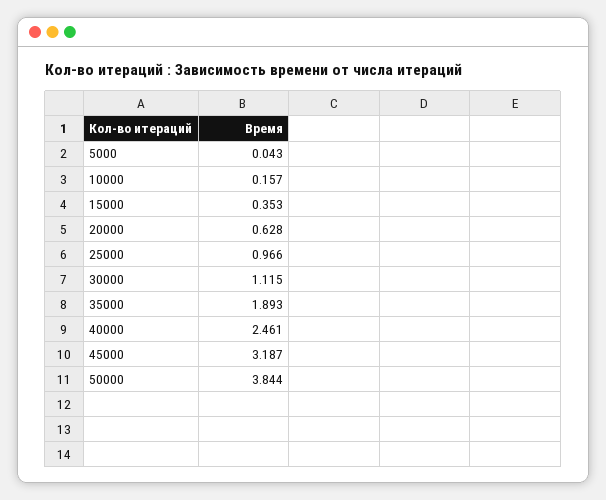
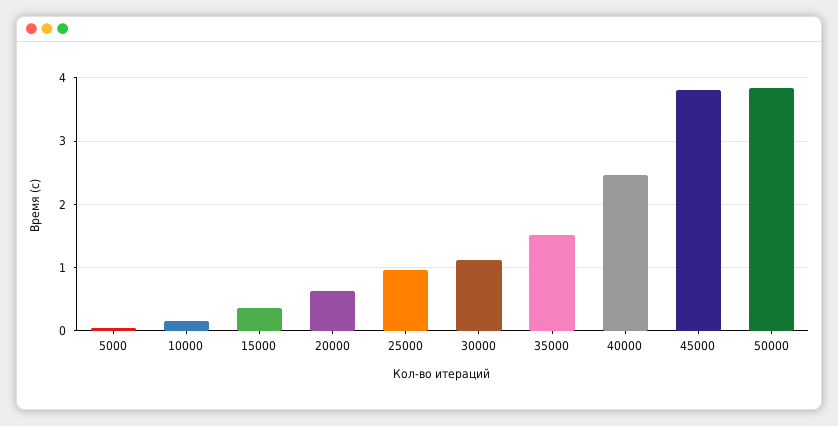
  {
    "5000": 0.043,
    "10000": 0.157,
    "15000": 0.353,
    "20000": 0.628,
    "25000": 0.966,
    "30000": 1.115,
-   "35000": 1.893,
+   "35000": 1.5,
    "40000": 2.461,
-   "45000": 3.187,
+   "45000": 3.8,
    "50000": 3.844
  }

